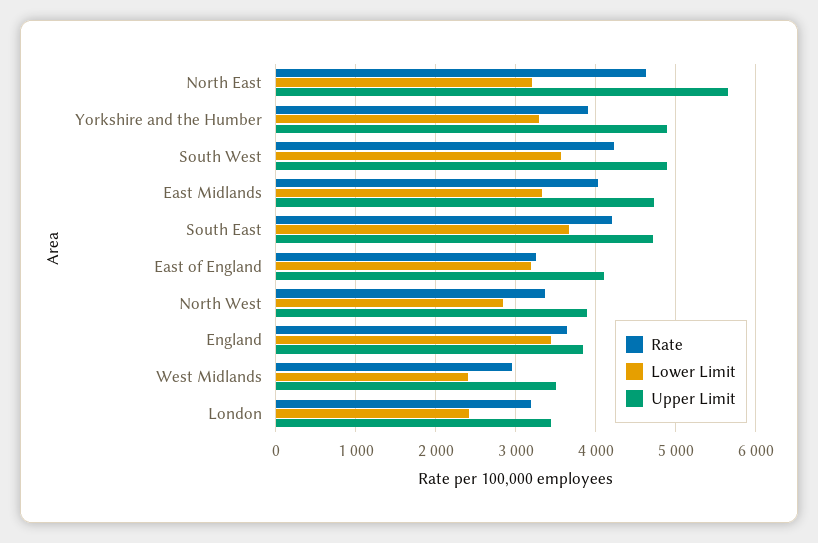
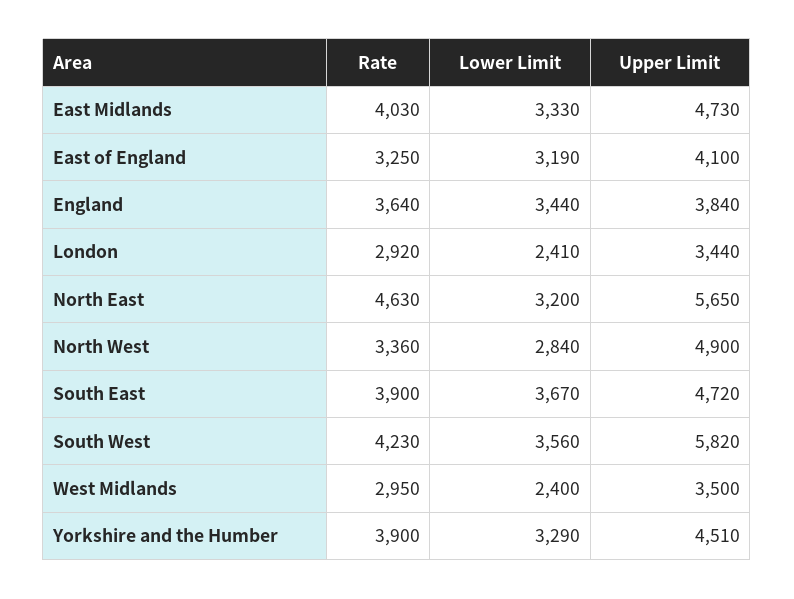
  {
    "Rate": {
      "North East": 4630,
      "Yorkshire and the Humber": 3900,
      "South West": 4230,
      "East Midlands": 4030,
-     "South East": 4200,
+     "South East": 3900,
      "East of England": 3250,
      "North West": 3360,
      "England": 3640,
      "West Midlands": 2950,
-     "London": 3200
+     "London": 2920
    },
    "Lower Limit": {
      "North East": 3200,
      "Yorkshire and the Humber": 3290,
      "South West": 3560,
      "East Midlands": 3330,
      "South East": 3670,
      "East of England": 3190,
      "North West": 2840,
      "England": 3440,
      "West Midlands": 2400,
      "London": 2410
    },
    "Upper Limit": {
      "North East": 5650,
-     "Yorkshire and the Humber": 4900,
+     "Yorkshire and the Humber": 4510,
-     "South West": 4900,
+     "South West": 5820,
      "East Midlands": 4730,
      "South East": 4720,
      "East of England": 4100,
-     "North West": 3900,
+     "North West": 4900,
      "England": 3840,
      "West Midlands": 3500,
      "London": 3440
    }
  }

